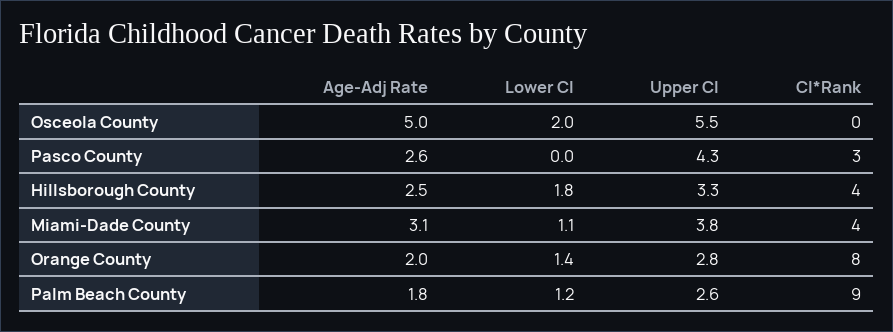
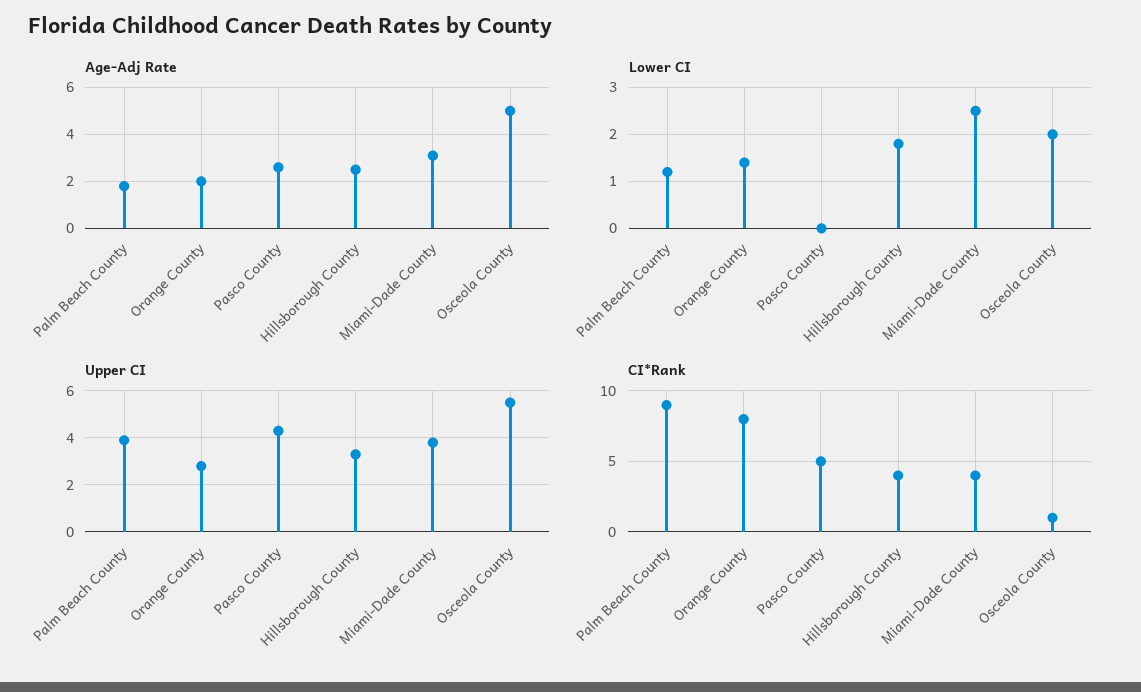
  {
    "Age-Adj Rate": {
      "Osceola County": 5,
      "Pasco County": 2.6,
      "Hillsborough County": 2.5,
      "Miami-Dade County": 3.1,
      "Orange County": 2,
      "Palm Beach County": 1.8
    },
    "Lower CI": {
      "Osceola County": 2,
      "Pasco County": 0,
      "Hillsborough County": 1.8,
-     "Miami-Dade County": 1.1,
+     "Miami-Dade County": 2.5,
      "Orange County": 1.4,
      "Palm Beach County": 1.2
    },
    "Upper CI": {
      "Osceola County": 5.5,
      "Pasco County": 4.3,
      "Hillsborough County": 3.3,
      "Miami-Dade County": 3.8,
      "Orange County": 2.8,
-     "Palm Beach County": 2.6
+     "Palm Beach County": 4
    },
    "CI*Rank": {
-     "Osceola County": 0,
+     "Osceola County": 1,
-     "Pasco County": 3,
+     "Pasco County": 5,
      "Hillsborough County": 4,
      "Miami-Dade County": 4,
      "Orange County": 8,
      "Palm Beach County": 9
    }
  }

